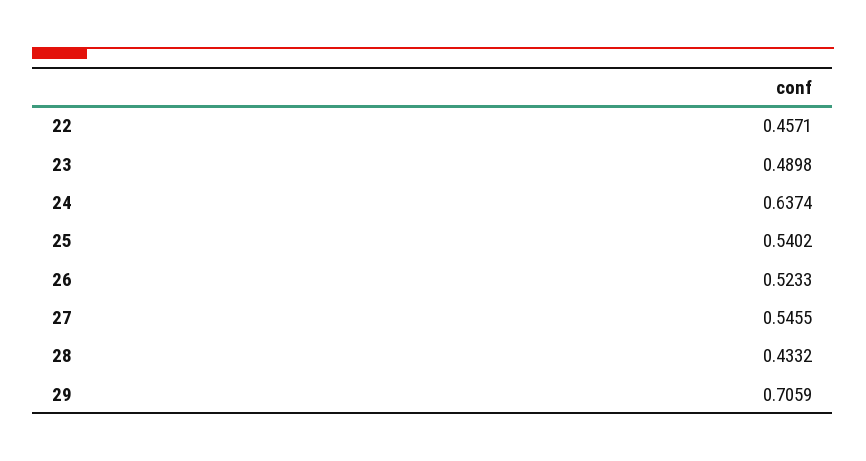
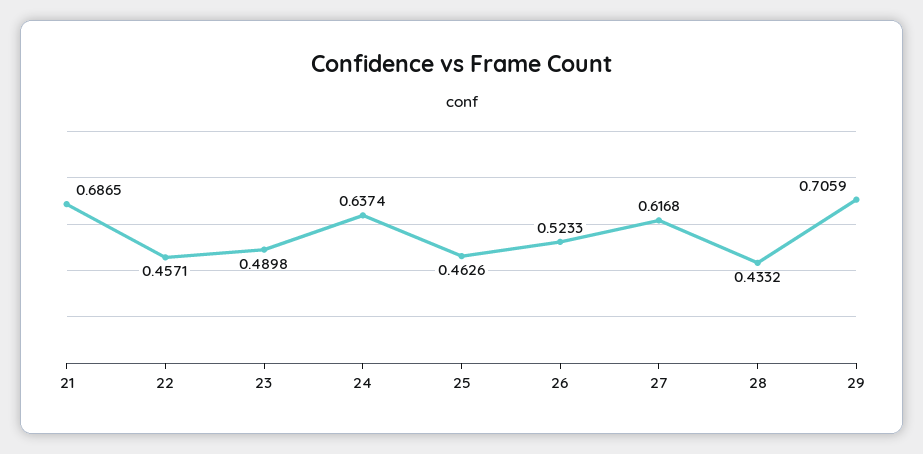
  {
    "22": 0.4571,
    "23": 0.4898,
    "24": 0.6374,
-   "25": 0.5402,
+   "25": 0.4626,
    "26": 0.5233,
-   "27": 0.5455,
+   "27": 0.6168,
    "28": 0.4332,
-   "29": 0.7059
+   "29": 0.7059,
+   "21": 0.6865
  }

